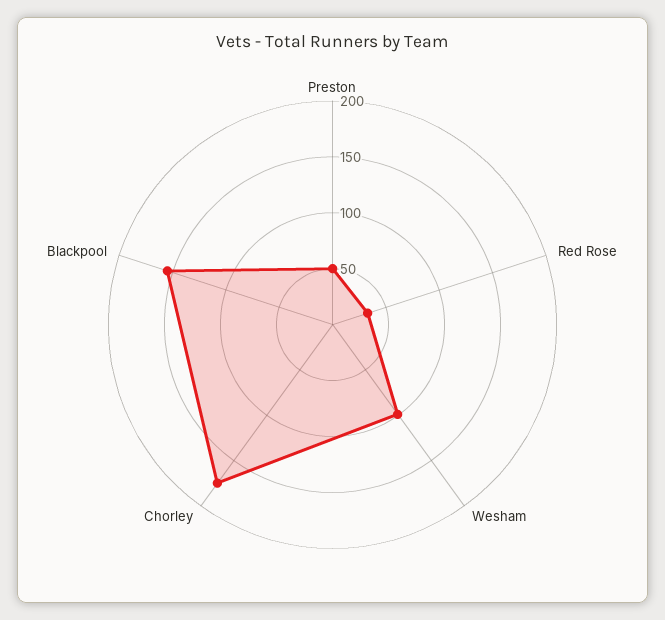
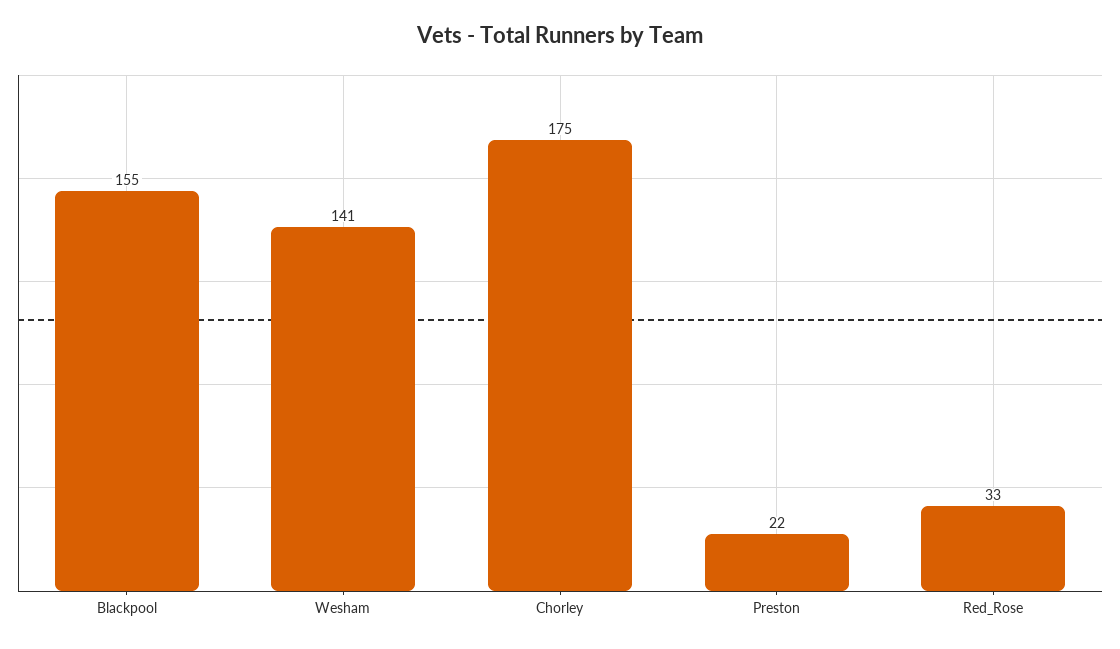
  {
-   "Preston": 50,
+   "Preston": 22,
    "Red Rose": 33,
-   "Wesham": 100,
+   "Wesham": 141,
    "Chorley": 175,
    "Blackpool": 155
  }

